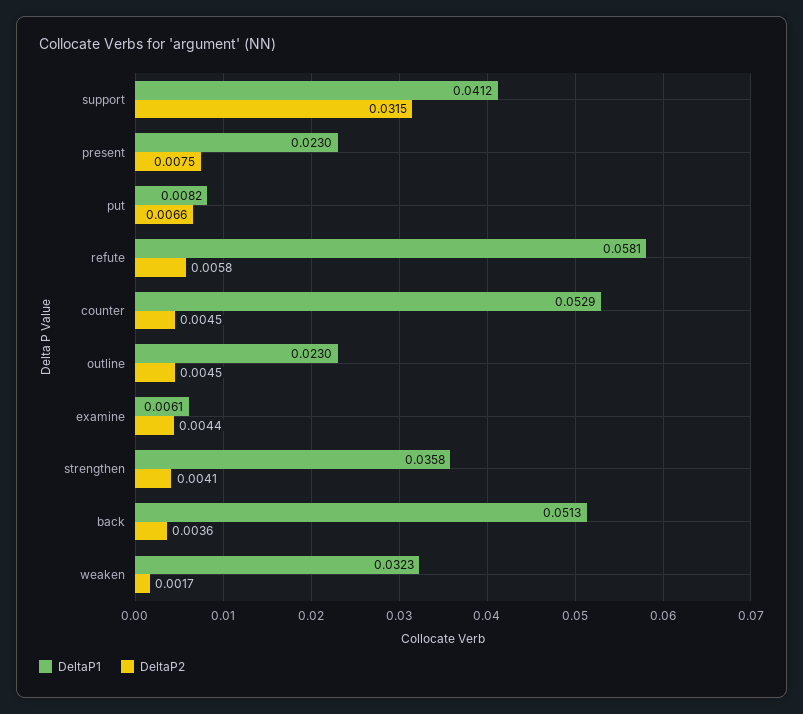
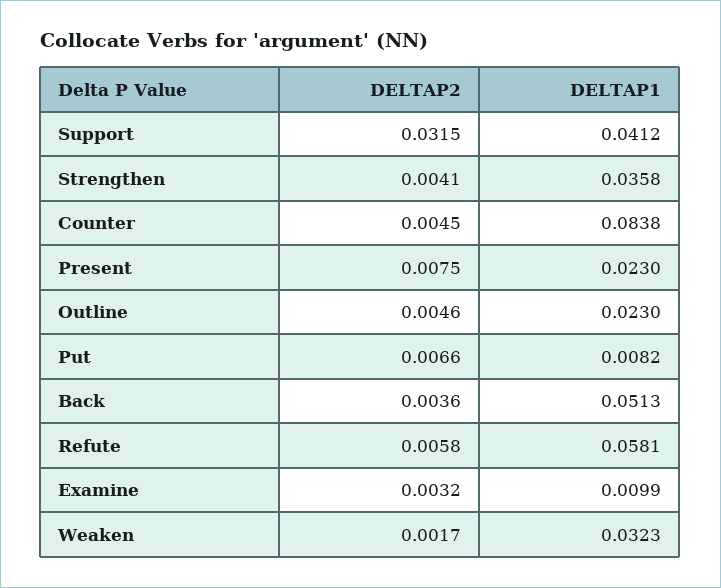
  {
    "DeltaP1": {
      "support": 0.0412,
      "present": 0.023,
      "put": 0.0082,
      "refute": 0.0581,
-     "counter": 0.0529,
+     "counter": 0.0838,
      "outline": 0.023,
-     "examine": 0.0061,
+     "examine": 0.0099,
      "strengthen": 0.0358,
      "back": 0.0513,
      "weaken": 0.0323
    },
    "DeltaP2": {
      "support": 0.0315,
      "present": 0.0075,
      "put": 0.0066,
      "refute": 0.0058,
      "counter": 0.0045,
-     "outline": 0.0045,
+     "outline": 0.0046,
-     "examine": 0.0044,
+     "examine": 0.0032,
      "strengthen": 0.0041,
      "back": 0.0036,
      "weaken": 0.0017
    }
  }

